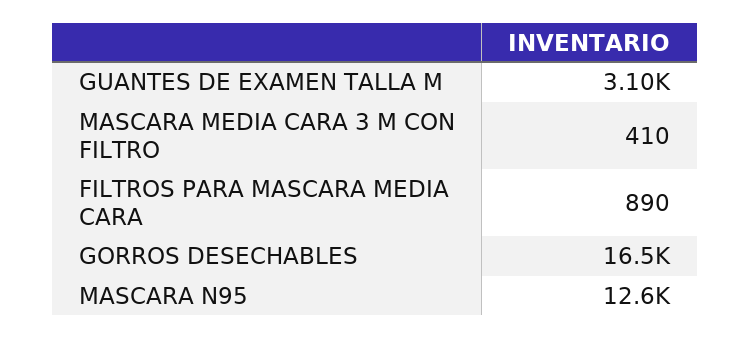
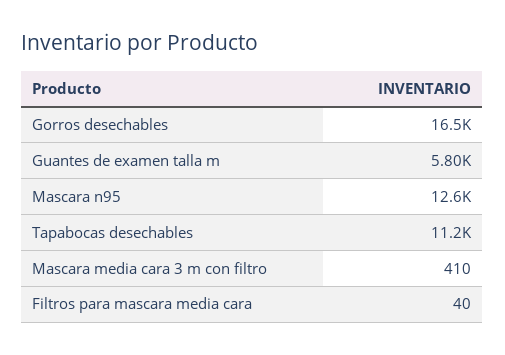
  {
-   "GUANTES DE EXAMEN TALLA M": 3100,
+   "GUANTES DE EXAMEN TALLA M": 5800,
    "MASCARA MEDIA CARA 3 M CON FILTRO": 410,
-   "FILTROS PARA MASCARA MEDIA CARA": 890,
+   "FILTROS PARA MASCARA MEDIA CARA": 40,
    "GORROS DESECHABLES": 16500,
-   "MASCARA N95": 12600
+   "MASCARA N95": 12600,
+   "Tapabocas desechables": 11200
  }

